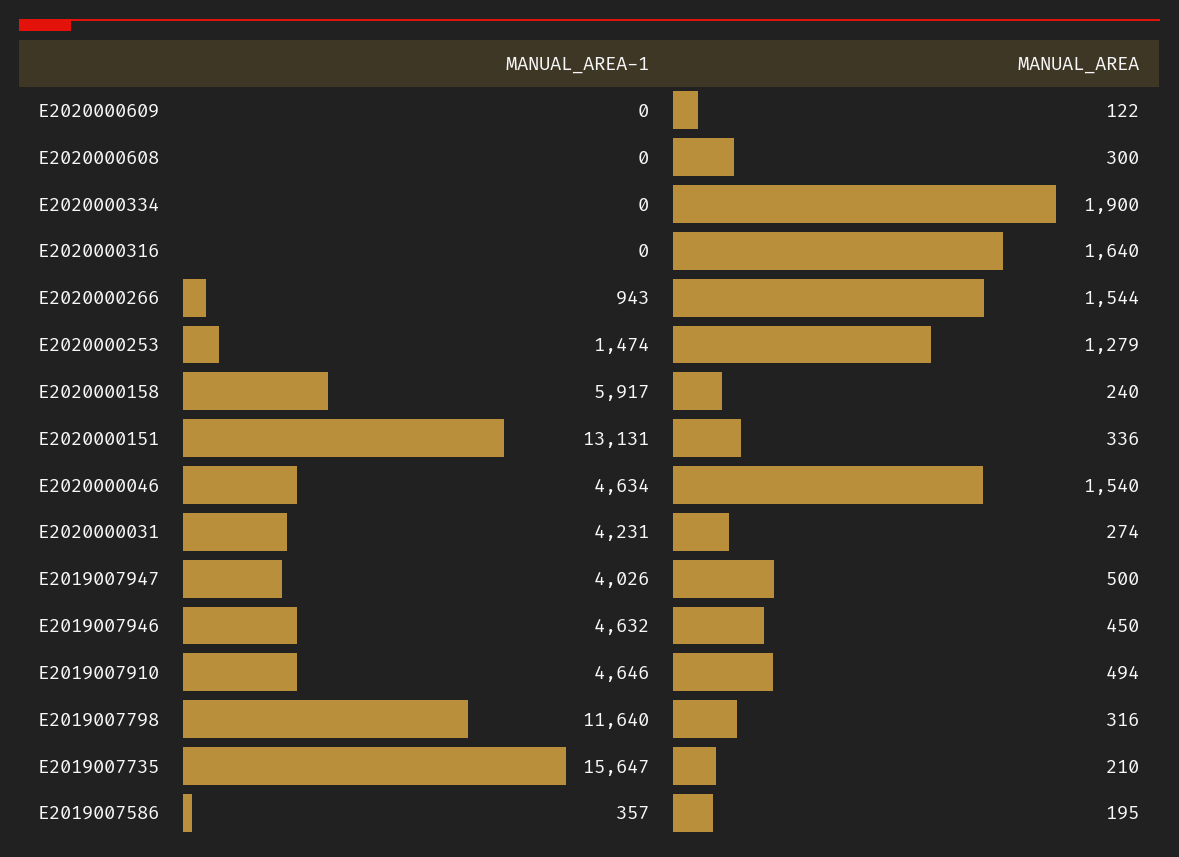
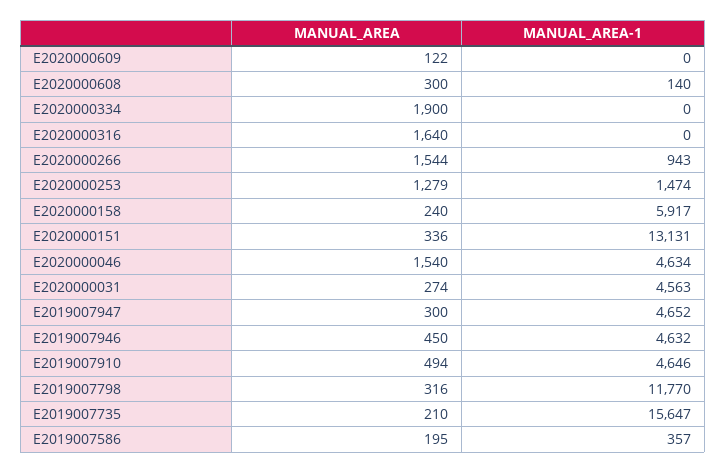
  {
    "MANUAL_AREA-1": {
      "E2020000609": 0,
-     "E2020000608": 0,
+     "E2020000608": 140,
      "E2020000334": 0,
      "E2020000316": 0,
      "E2020000266": 943,
      "E2020000253": 1474,
      "E2020000158": 5917,
      "E2020000151": 13131,
      "E2020000046": 4634,
-     "E2020000031": 4231,
+     "E2020000031": 4563,
-     "E2019007947": 4026,
+     "E2019007947": 4652,
      "E2019007946": 4632,
      "E2019007910": 4646,
-     "E2019007798": 11640,
+     "E2019007798": 11770,
      "E2019007735": 15647,
      "E2019007586": 357
    },
    "MANUAL_AREA": {
      "E2020000609": 122,
      "E2020000608": 300,
      "E2020000334": 1900,
      "E2020000316": 1640,
      "E2020000266": 1544,
      "E2020000253": 1279,
      "E2020000158": 240,
      "E2020000151": 336,
      "E2020000046": 1540,
      "E2020000031": 274,
-     "E2019007947": 500,
+     "E2019007947": 300,
      "E2019007946": 450,
      "E2019007910": 494,
      "E2019007798": 316,
      "E2019007735": 210,
      "E2019007586": 195
    }
  }

